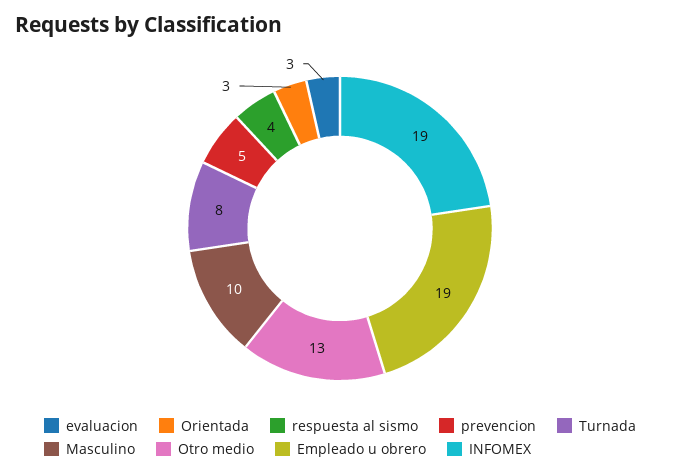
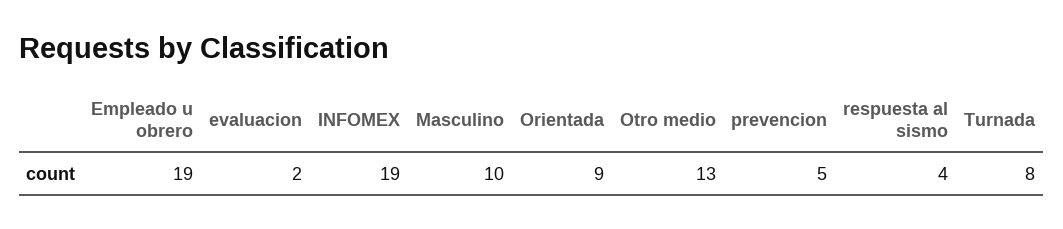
  {
-   "evaluacion": 3,
+   "evaluacion": 2,
-   "Orientada": 3,
+   "Orientada": 9,
    "respuesta al sismo": 4,
    "prevencion": 5,
    "Turnada": 8,
    "Masculino": 10,
    "Otro medio": 13,
    "Empleado u obrero": 19,
    "INFOMEX": 19
  }

